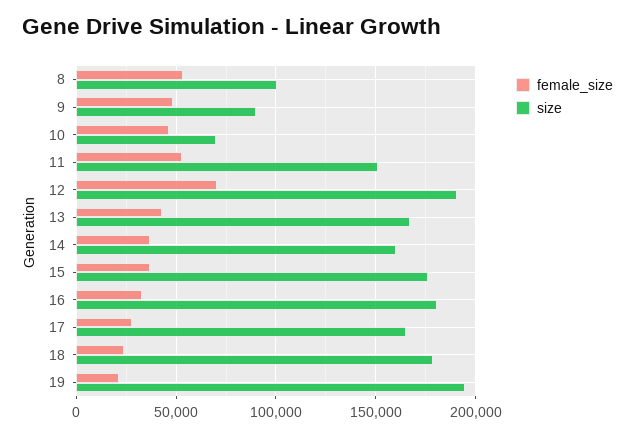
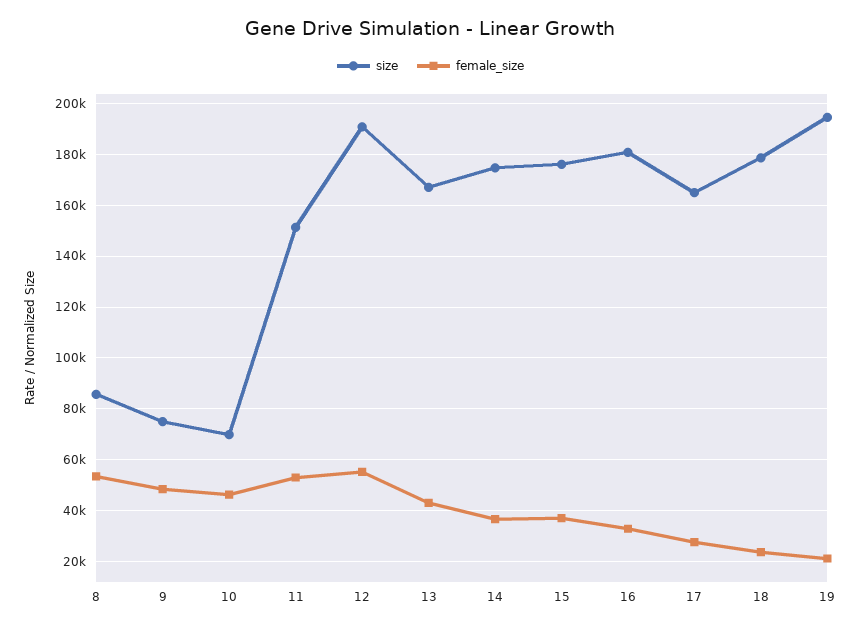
  {
    "female_size": {
      "8": 52500,
      "9": 47500,
      "10": 45000,
      "11": 52500,
-     "12": 70000,
+     "12": 55000,
      "13": 42500,
      "14": 37500,
      "15": 37500,
      "16": 32500,
      "17": 27500,
      "18": 22500,
      "19": 20000
    },
    "size": {
-     "8": 100000,
+     "8": 85000,
-     "9": 90000,
+     "9": 75000,
      "10": 70000,
      "11": 152500,
      "12": 190000,
      "13": 167500,
-     "14": 160000,
+     "14": 175000,
      "15": 175000,
      "16": 180000,
      "17": 165000,
      "18": 177500,
      "19": 195000
    }
  }

